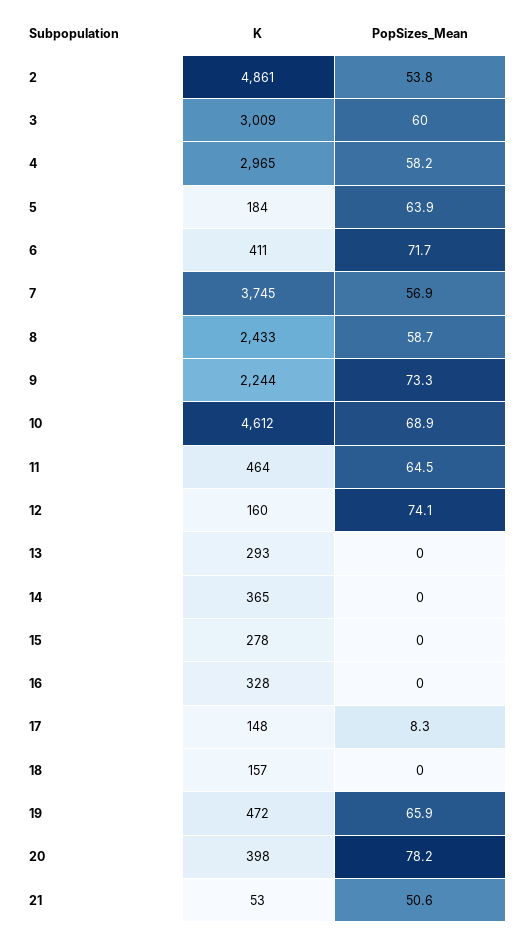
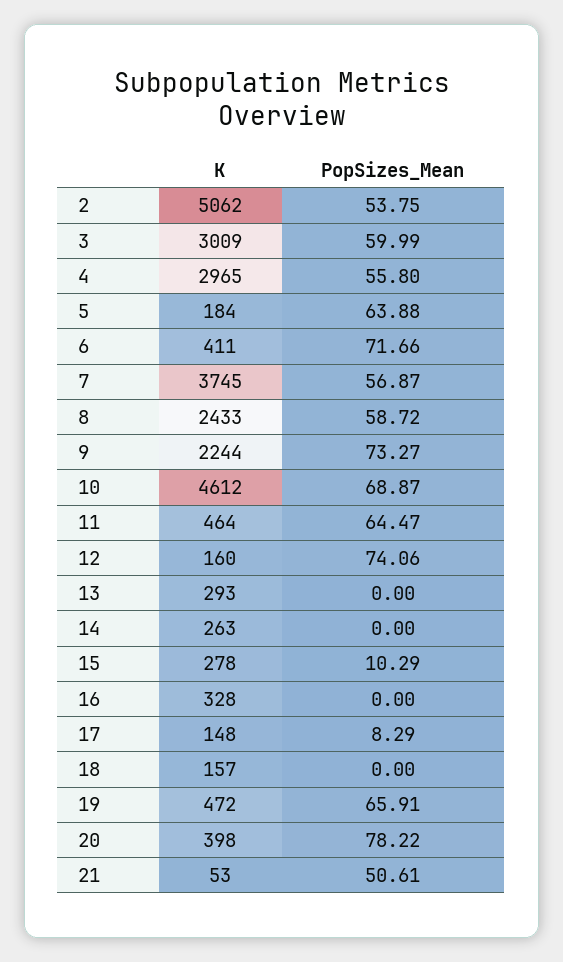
  {
    "K": {
-     "2": 4861,
+     "2": 5062,
      "3": 3009,
      "4": 2965,
      "5": 184,
      "6": 411,
      "7": 3745,
      "8": 2433,
      "9": 2244,
      "10": 4612,
      "11": 464,
      "12": 160,
      "13": 293,
-     "14": 365,
+     "14": 263,
      "15": 278,
      "16": 328,
      "17": 148,
      "18": 157,
      "19": 472,
      "20": 398,
      "21": 53
    },
    "PopSizes_Mean": {
      "2": 53.75,
      "3": 59.99,
-     "4": 58.2,
+     "4": 55.8,
      "5": 63.88,
      "6": 71.66,
      "7": 56.87,
      "8": 58.72,
      "9": 73.27,
      "10": 68.87,
      "11": 64.47,
      "12": 74.06,
      "13": 0,
      "14": 0,
-     "15": 0,
+     "15": 10.29,
      "16": 0,
      "17": 8.29,
      "18": 0,
      "19": 65.91,
      "20": 78.22,
      "21": 50.61
    }
  }

